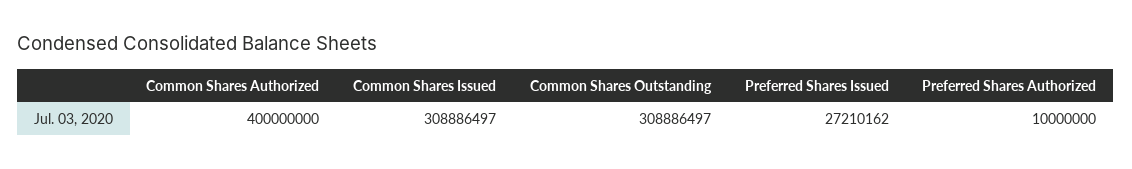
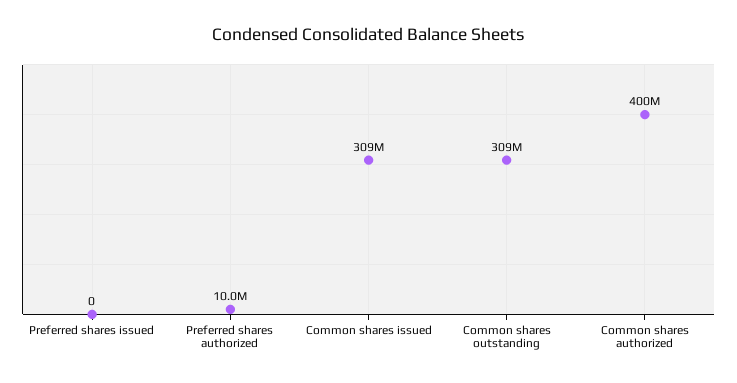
  {
    "Common Shares Authorized": 400000000,
    "Common Shares Issued": 308886497,
    "Common Shares Outstanding": 308886497,
-   "Preferred Shares Issued": 27210162,
+   "Preferred Shares Issued": 0,
    "Preferred Shares Authorized": 10000000
  }

